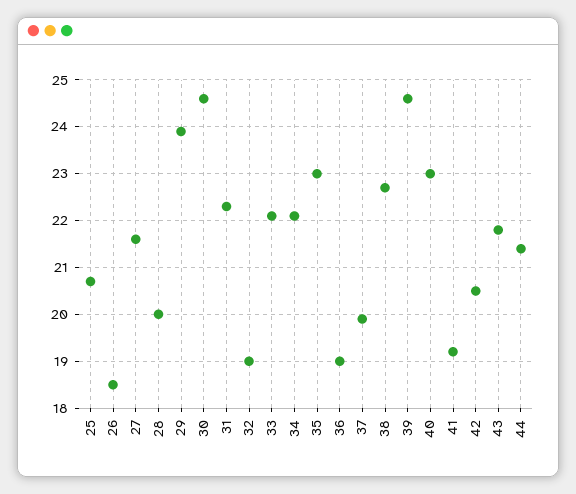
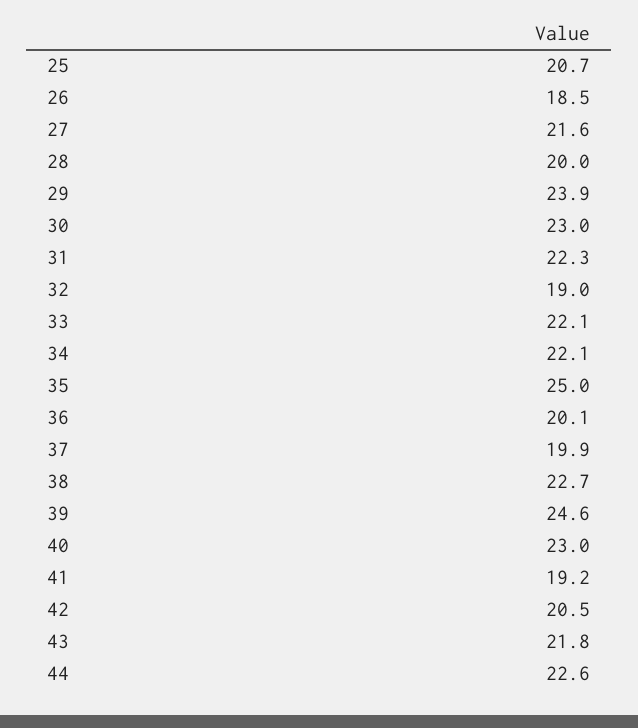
  {
    "25": 20.7,
    "26": 18.5,
    "27": 21.6,
    "28": 20,
    "29": 23.9,
-   "30": 24.5,
+   "30": 23,
    "31": 22.3,
    "32": 19,
    "33": 22.1,
    "34": 22.1,
-   "35": 23,
+   "35": 25,
-   "36": 19,
+   "36": 20.1,
    "37": 19.9,
    "38": 22.7,
    "39": 24.6,
    "40": 23,
    "41": 19.2,
    "42": 20.5,
    "43": 21.8,
-   "44": 21.5
+   "44": 22.6
  }

